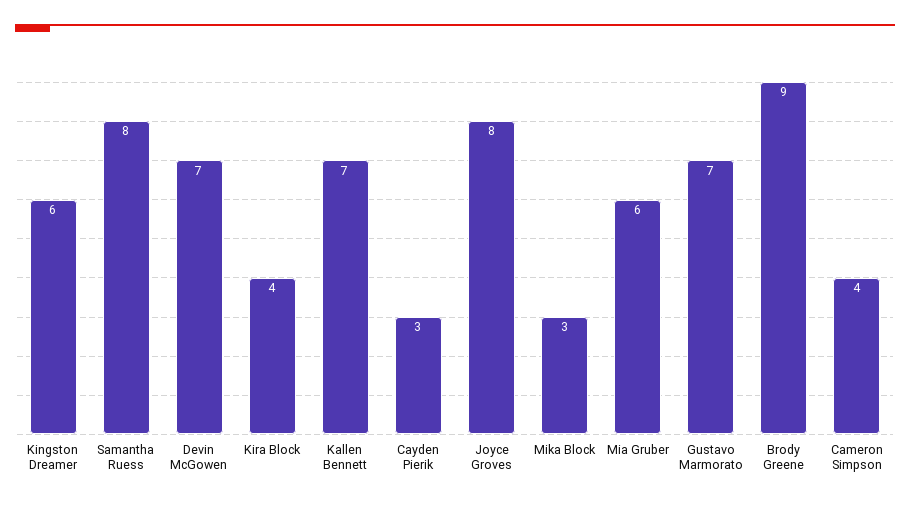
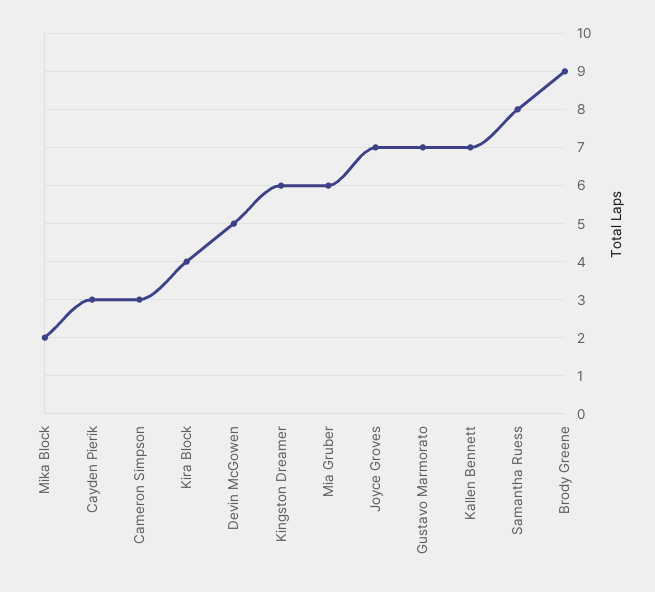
  {
    "Kingston Dreamer": 6,
    "Samantha Ruess": 8,
-   "Devin McGowen": 7,
+   "Devin McGowen": 5,
    "Kira Block": 4,
    "Kallen Bennett": 7,
    "Cayden Pierik": 3,
-   "Joyce Groves": 8,
+   "Joyce Groves": 7,
-   "Mika Block": 3,
+   "Mika Block": 2,
    "Mia Gruber": 6,
    "Gustavo Marmorato": 7,
    "Brody Greene": 9,
-   "Cameron Simpson": 4
+   "Cameron Simpson": 3
  }

